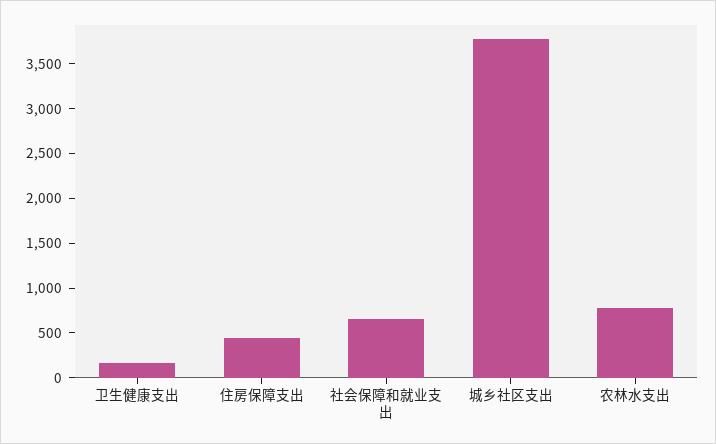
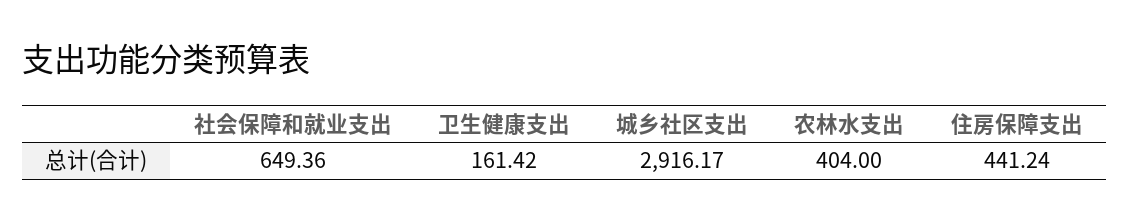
  {
    "卫生健康支出": 161.42,
    "住房保障支出": 441.24,
    "社会保障和就业支出": 649.36,
-   "城乡社区支出": 3800,
+   "城乡社区支出": 2916.17,
-   "农林水支出": 800
+   "农林水支出": 404
  }

